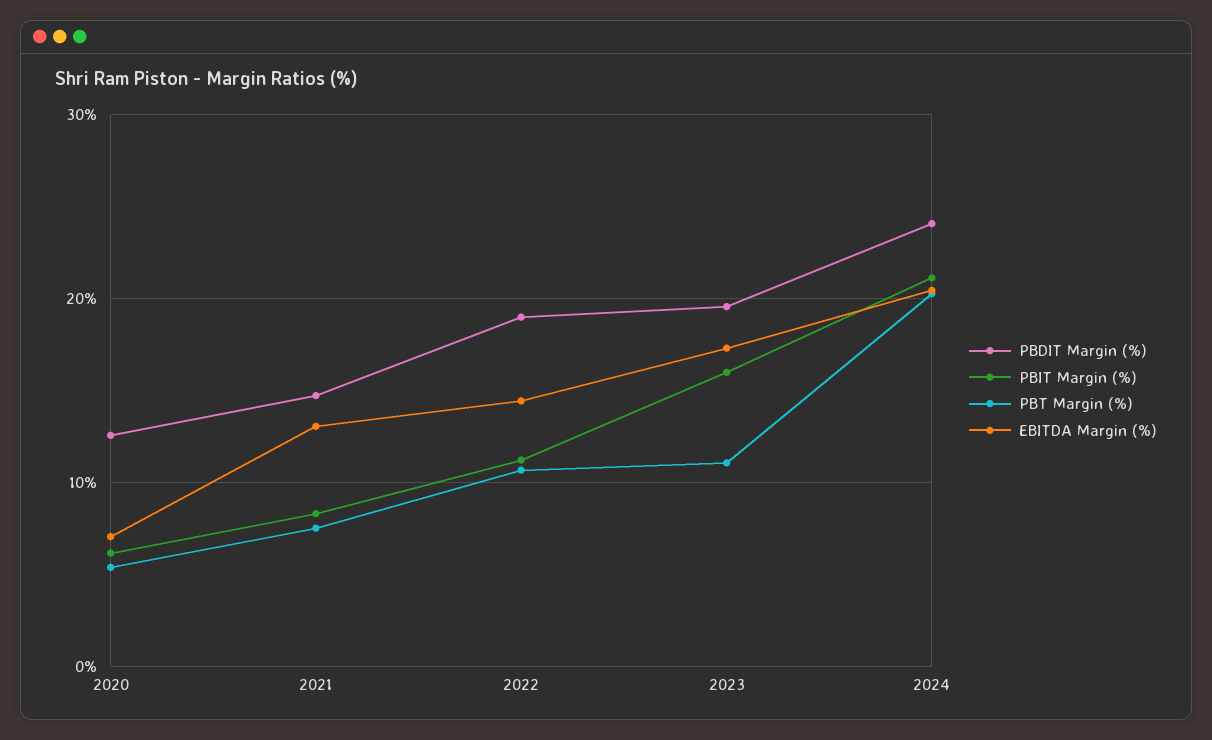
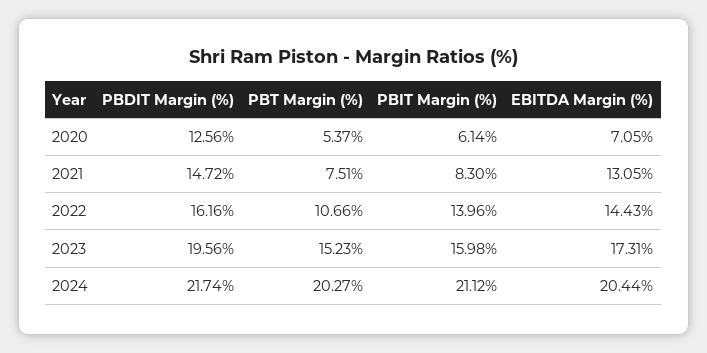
  {
    "PBDIT Margin (%)": {
      "2020": 12.56,
      "2021": 14.72,
-     "2022": 19,
+     "2022": 16.16,
      "2023": 19.56,
-     "2024": 24
+     "2024": 21.74
    },
    "PBIT Margin (%)": {
      "2020": 6.14,
      "2021": 8.3,
-     "2022": 11,
+     "2022": 13.96,
      "2023": 15.98,
      "2024": 21.12
    },
    "PBT Margin (%)": {
      "2020": 5.37,
      "2021": 7.51,
      "2022": 10.66,
-     "2023": 11,
+     "2023": 15.23,
      "2024": 20.27
    },
    "EBITDA Margin (%)": {
      "2020": 7.05,
      "2021": 13.05,
      "2022": 14.43,
      "2023": 17.31,
      "2024": 20.44
    }
  }

